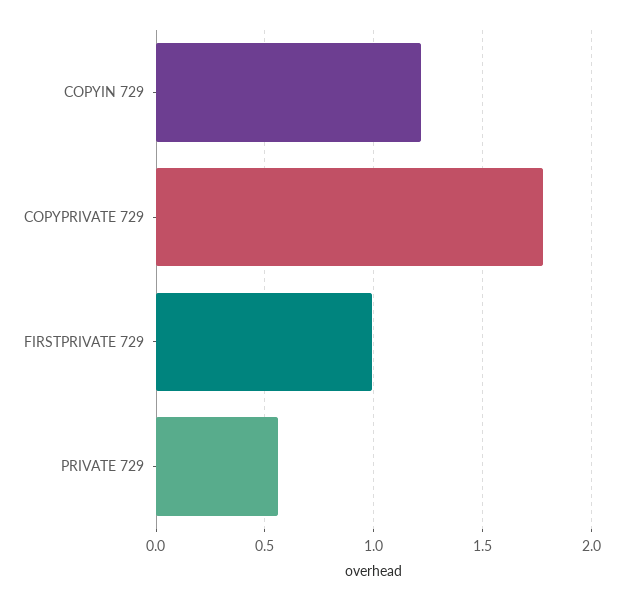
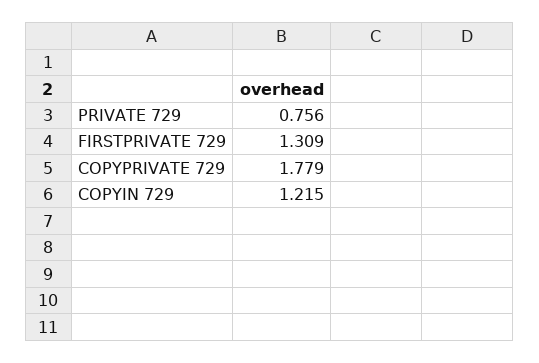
  {
    "COPYIN 729": 1.215,
    "COPYPRIVATE 729": 1.779,
-   "FIRSTPRIVATE 729": 1,
+   "FIRSTPRIVATE 729": 1.309,
-   "PRIVATE 729": 0.55
+   "PRIVATE 729": 0.756
  }

